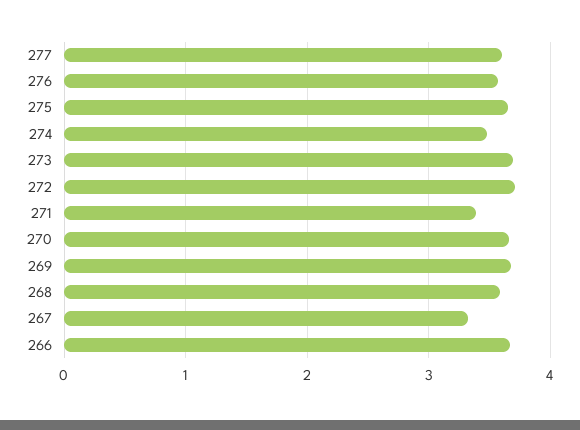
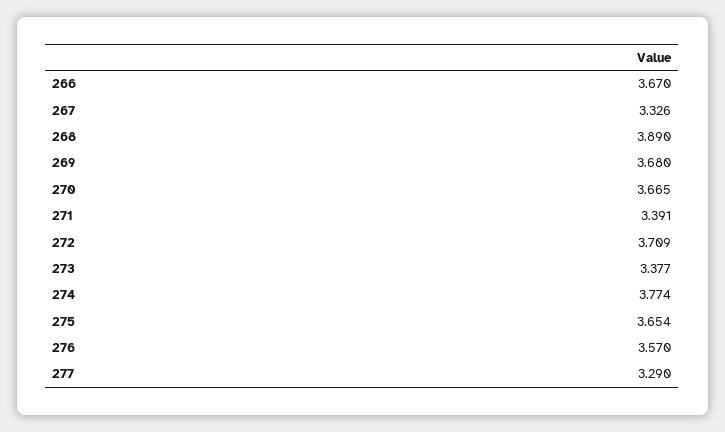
  {
-   "277": 3.6,
+   "277": 3.29,
    "276": 3.57,
    "275": 3.654,
-   "274": 3.5,
+   "274": 3.774,
-   "273": 3.7,
+   "273": 3.377,
    "272": 3.709,
    "271": 3.391,
    "270": 3.665,
    "269": 3.68,
-   "268": 3.6,
+   "268": 3.89,
    "267": 3.326,
    "266": 3.67
  }

